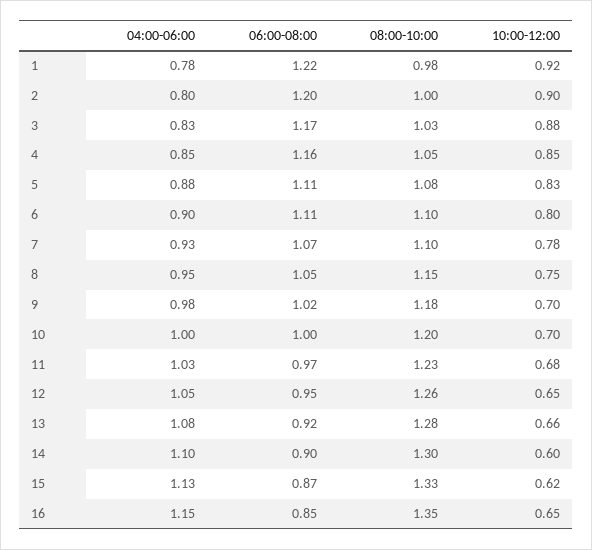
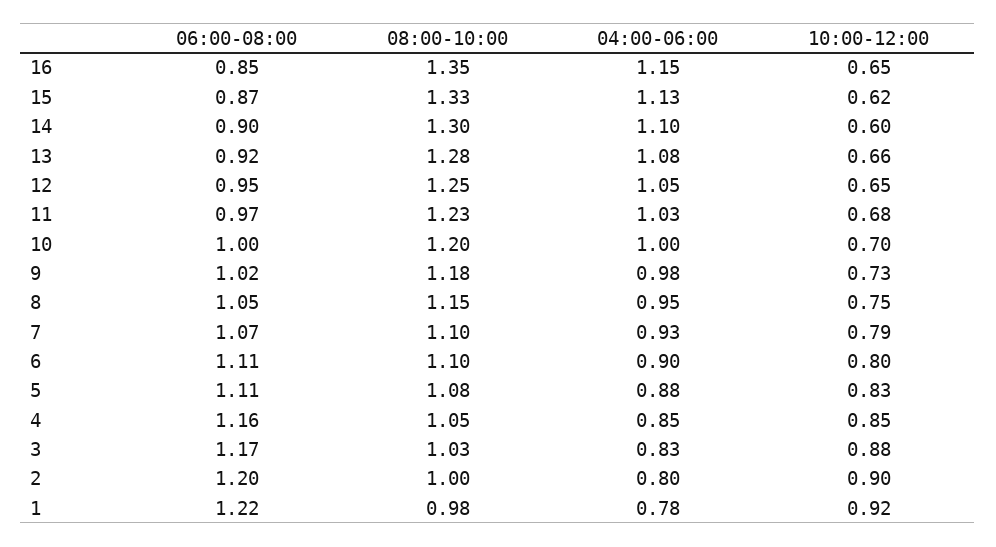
  {
    "04:00-06:00": {
      "1": 0.78,
      "2": 0.8,
      "3": 0.83,
      "4": 0.85,
      "5": 0.88,
      "6": 0.9,
      "7": 0.93,
      "8": 0.95,
      "9": 0.98,
      "10": 1,
      "11": 1.03,
      "12": 1.05,
      "13": 1.08,
      "14": 1.1,
      "15": 1.13,
      "16": 1.15
    },
    "06:00-08:00": {
      "1": 1.22,
      "2": 1.2,
      "3": 1.17,
      "4": 1.16,
      "5": 1.11,
      "6": 1.11,
      "7": 1.07,
      "8": 1.05,
      "9": 1.02,
      "10": 1,
      "11": 0.97,
      "12": 0.95,
      "13": 0.92,
      "14": 0.9,
      "15": 0.87,
      "16": 0.85
    },
    "08:00-10:00": {
      "1": 0.98,
      "2": 1,
      "3": 1.03,
      "4": 1.05,
      "5": 1.08,
      "6": 1.1,
      "7": 1.1,
      "8": 1.15,
      "9": 1.18,
      "10": 1.2,
      "11": 1.23,
-     "12": 1.26,
+     "12": 1.25,
      "13": 1.28,
      "14": 1.3,
      "15": 1.33,
      "16": 1.35
    },
    "10:00-12:00": {
      "1": 0.92,
      "2": 0.9,
      "3": 0.88,
      "4": 0.85,
      "5": 0.83,
      "6": 0.8,
-     "7": 0.78,
+     "7": 0.79,
      "8": 0.75,
-     "9": 0.7,
+     "9": 0.73,
      "10": 0.7,
      "11": 0.68,
      "12": 0.65,
      "13": 0.66,
      "14": 0.6,
      "15": 0.62,
      "16": 0.65
    }
  }

